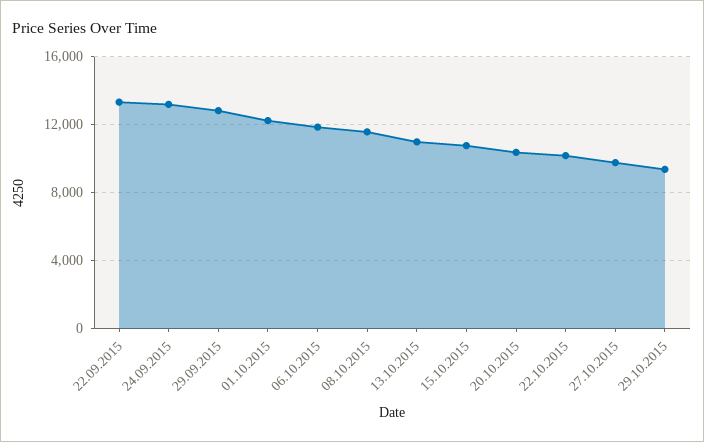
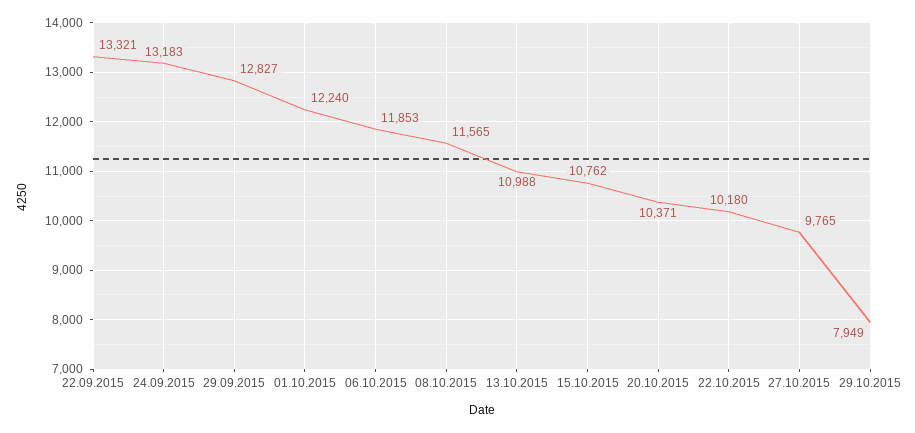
  {
    "22.09.2015": 13321,
    "24.09.2015": 13183,
    "29.09.2015": 12827,
    "01.10.2015": 12240,
    "06.10.2015": 11853,
    "08.10.2015": 11565,
    "13.10.2015": 10988,
    "15.10.2015": 10762,
    "20.10.2015": 10371,
    "22.10.2015": 10180,
    "27.10.2015": 9765,
-   "29.10.2015": 9500
+   "29.10.2015": 7949
  }

